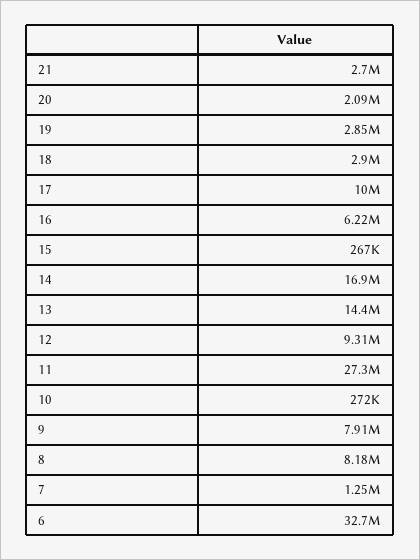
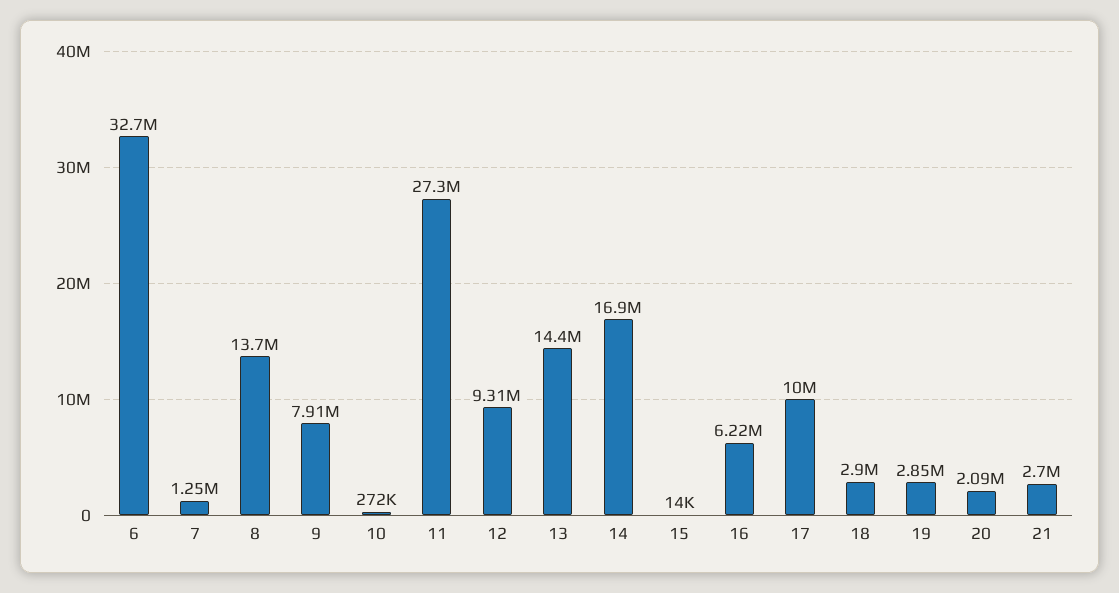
  {
    "21": 2700000,
    "20": 2090000,
    "19": 2850000,
    "18": 2900000,
    "17": 10000000,
    "16": 6220000,
-   "15": 267000,
+   "15": 14000,
    "14": 16900000,
    "13": 14400000,
    "12": 9310000,
    "11": 27300000,
    "10": 272000,
    "9": 7910000,
-   "8": 8180000,
+   "8": 13700000,
    "7": 1250000,
    "6": 32700000
  }

